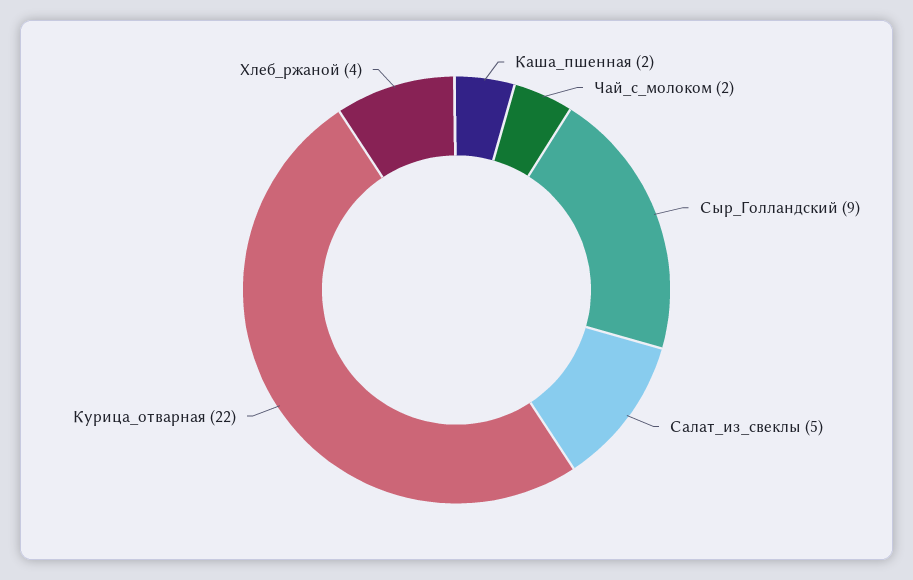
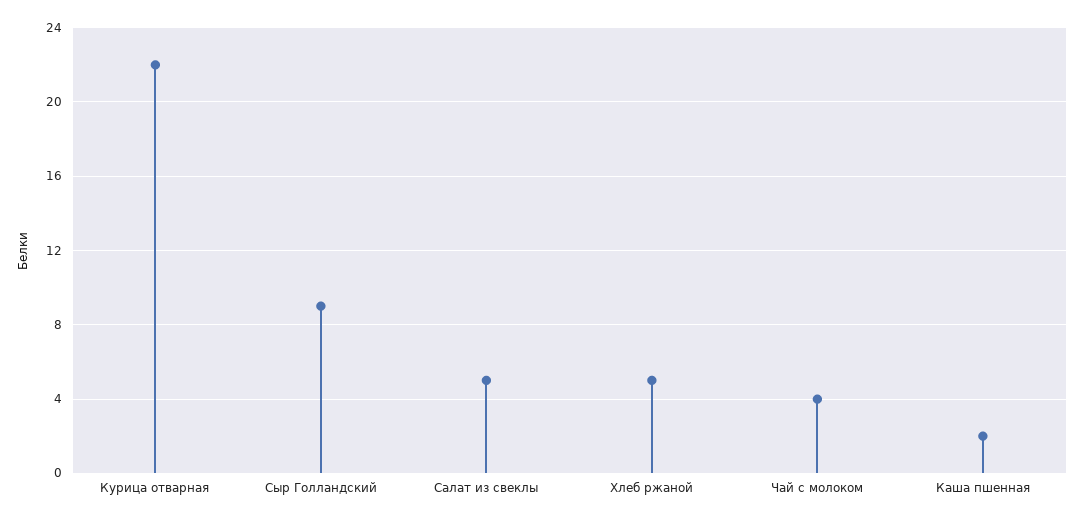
  {
    "Каша_пшенная": 2,
-   "Чай_с_молоком": 2,
+   "Чай_с_молоком": 4,
    "Сыр_Голландский": 9,
    "Салат_из_свеклы": 5,
    "Курица_отварная": 22,
-   "Хлеб_ржаной": 4
+   "Хлеб_ржаной": 5
  }

